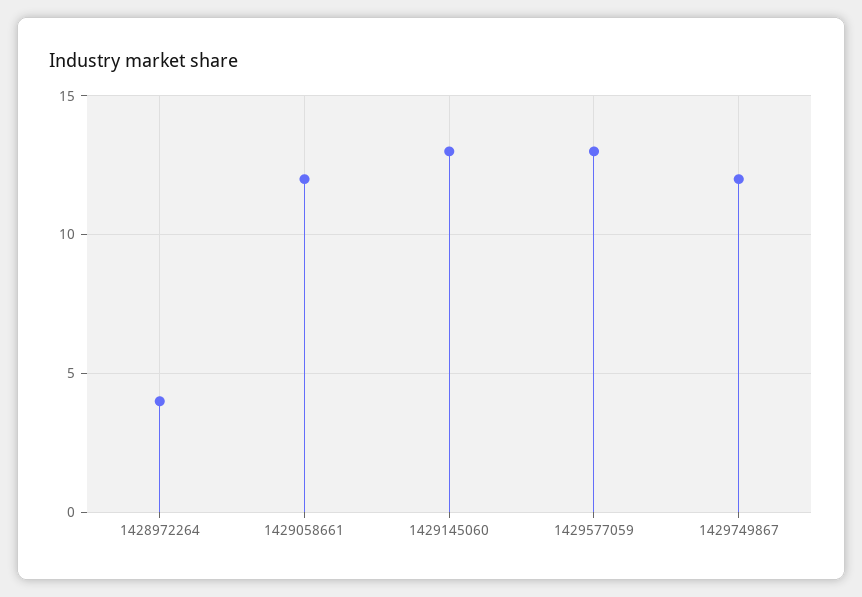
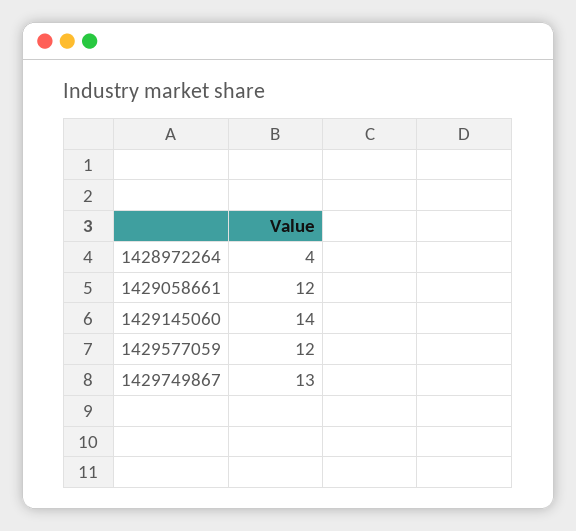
  {
    "1428972264": 4,
    "1429058661": 12,
-   "1429145060": 13,
+   "1429145060": 14,
-   "1429577059": 13,
+   "1429577059": 12,
-   "1429749867": 12
+   "1429749867": 13
  }

